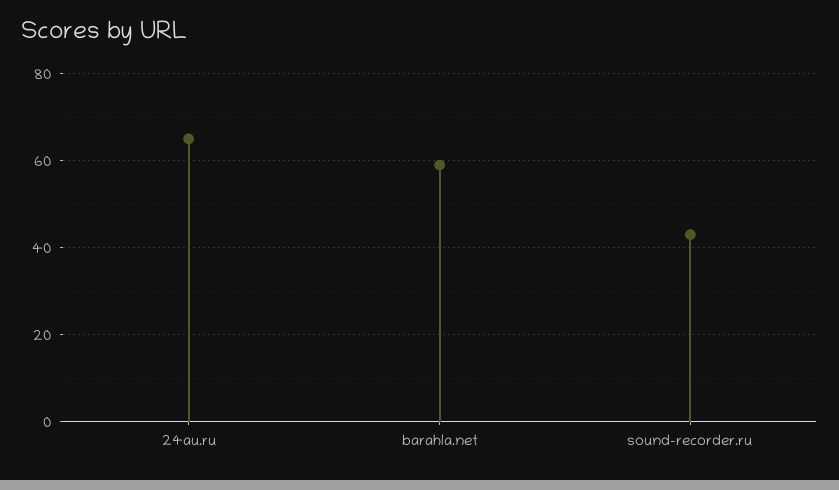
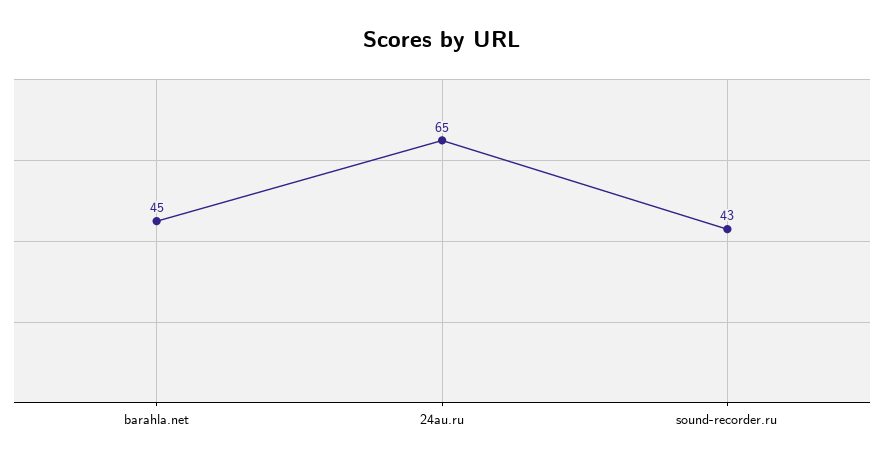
  {
    "24au.ru": 65,
-   "barahla.net": 60,
+   "barahla.net": 45,
    "sound-recorder.ru": 43
  }

